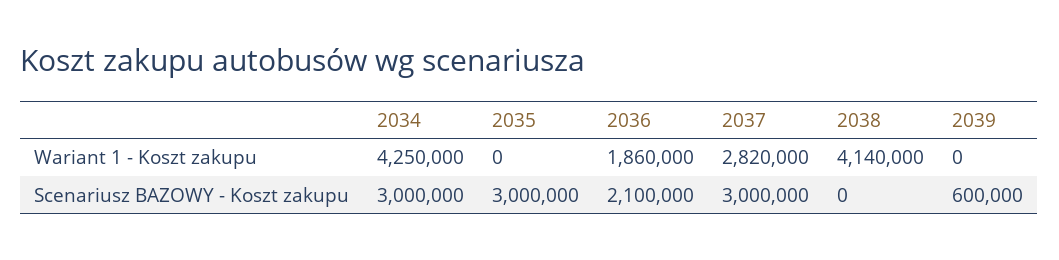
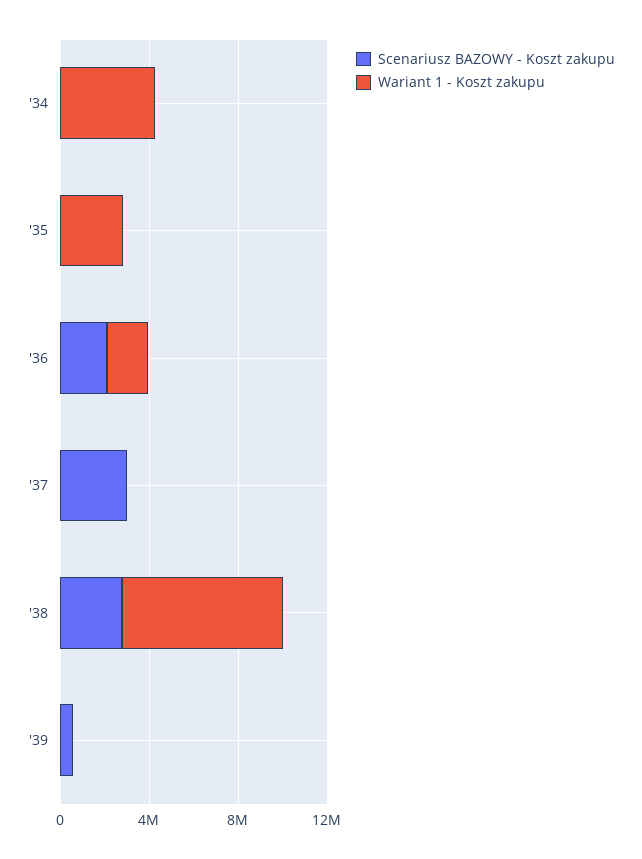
  {
    "Wariant 1 - Koszt zakupu": {
      "2034": 4250000,
-     "2035": 0,
+     "2035": 3000000,
      "2036": 1860000,
-     "2037": 2820000,
+     "2037": 0,
-     "2038": 4140000,
+     "2038": 7000000,
      "2039": 0
    },
    "Scenariusz BAZOWY - Koszt zakupu": {
-     "2034": 3000000,
+     "2034": 0,
-     "2035": 3000000,
+     "2035": 0,
      "2036": 2100000,
      "2037": 3000000,
-     "2038": 0,
+     "2038": 3000000,
      "2039": 600000
    }
  }

